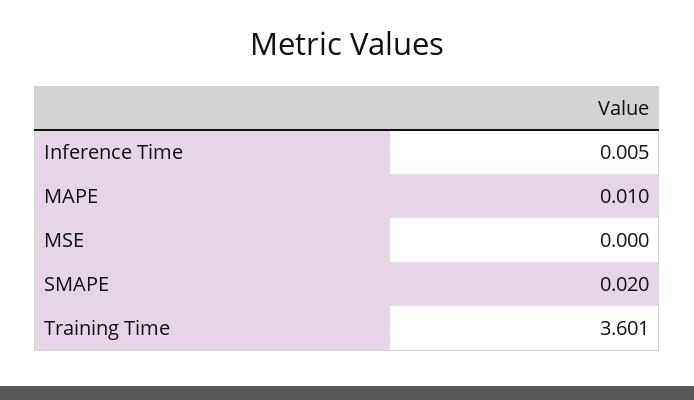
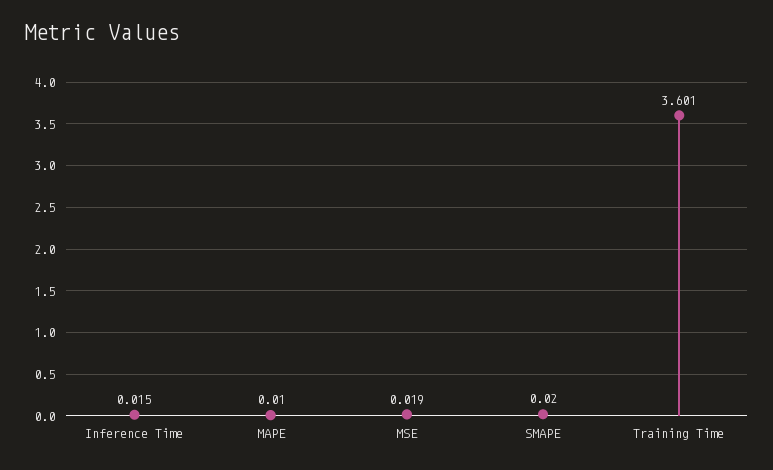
  {
-   "Inference Time": 0.005,
+   "Inference Time": 0.015,
    "MAPE": 0.01,
-   "MSE": 0,
+   "MSE": 0.019,
    "SMAPE": 0.02,
    "Training Time": 3.601
  }

